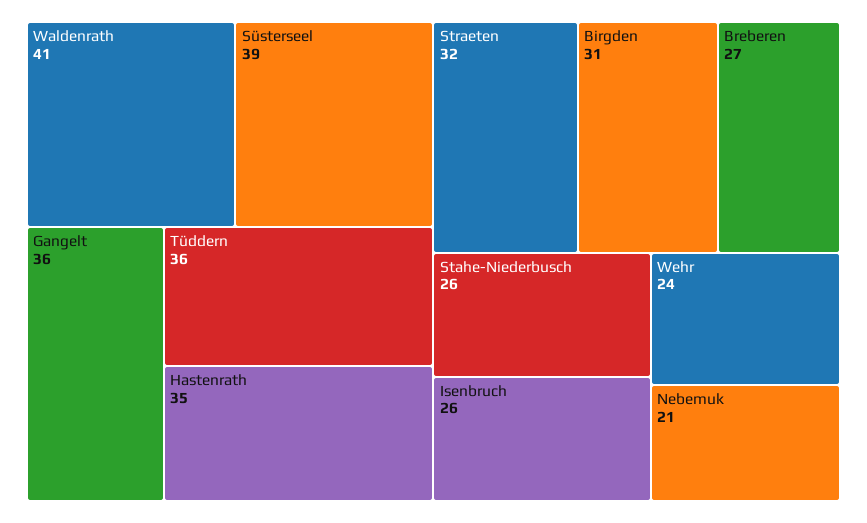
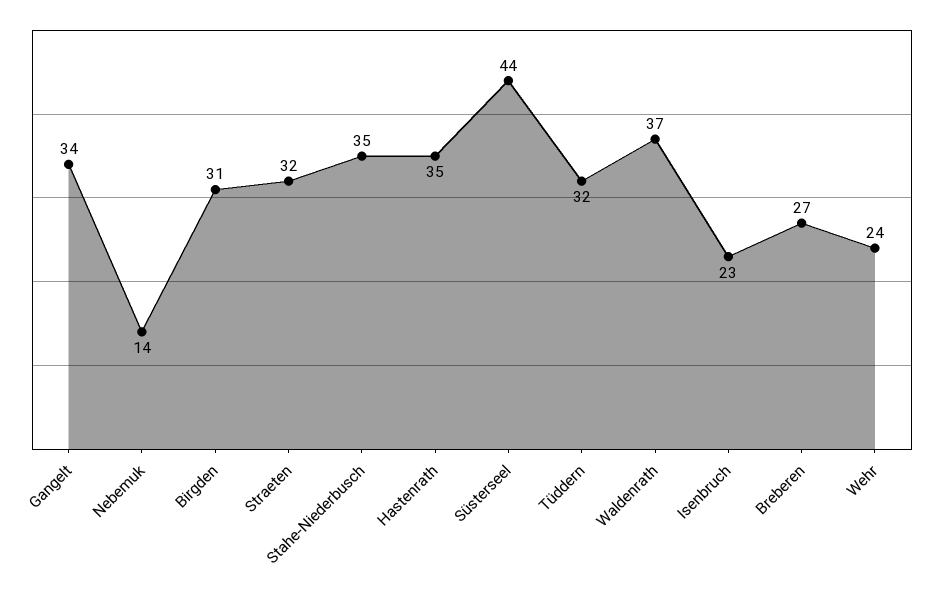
  {
-   "Waldenrath": 41,
+   "Waldenrath": 37,
-   "Süsterseel": 39,
+   "Süsterseel": 44,
-   "Gangelt": 36,
+   "Gangelt": 34,
-   "Tüddern": 36,
+   "Tüddern": 32,
    "Hastenrath": 35,
    "Straeten": 32,
    "Birgden": 31,
    "Breberen": 27,
-   "Stahe-Niederbusch": 26,
+   "Stahe-Niederbusch": 35,
-   "Isenbruch": 26,
+   "Isenbruch": 23,
    "Wehr": 24,
-   "Nebemuk": 21
+   "Nebemuk": 14
  }

